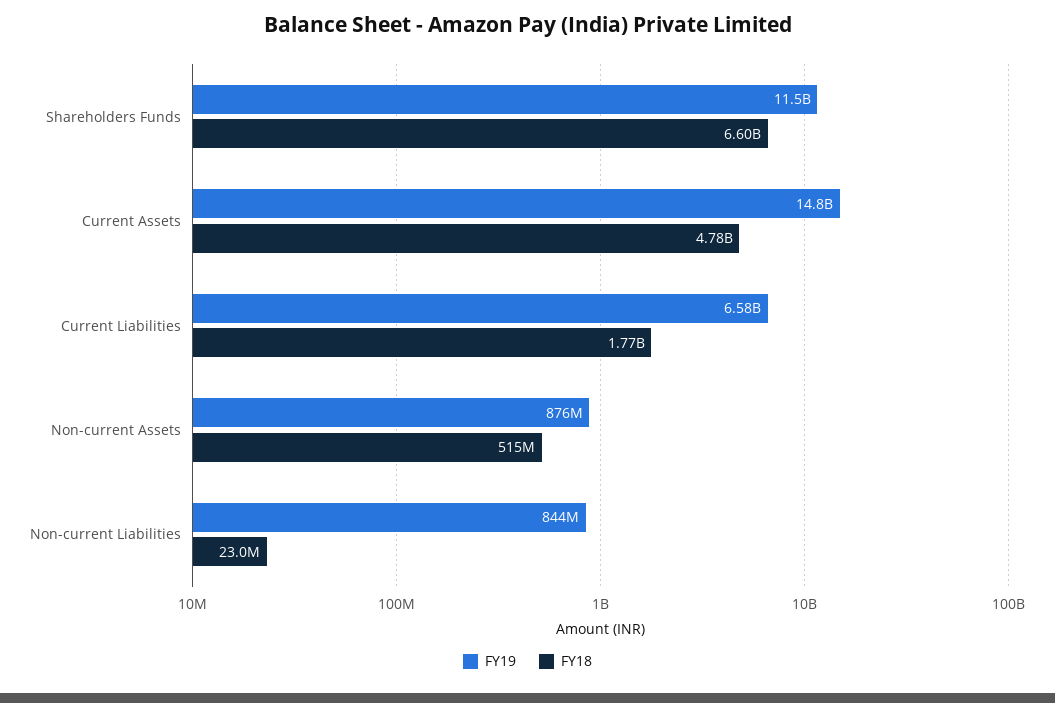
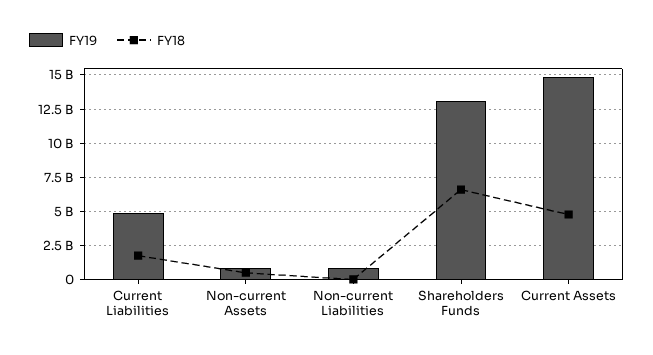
  {
    "FY19": {
-     "Shareholders Funds": 11500000000,
+     "Shareholders Funds": 13000000000,
      "Current Assets": 14800000000,
-     "Current Liabilities": 6580000000,
+     "Current Liabilities": 5000000000,
      "Non-current Assets": 876000000,
      "Non-current Liabilities": 844000000
    },
    "FY18": {
      "Shareholders Funds": 6600000000,
      "Current Assets": 4780000000,
      "Current Liabilities": 1770000000,
      "Non-current Assets": 515000000,
      "Non-current Liabilities": 23000000
    }
  }

